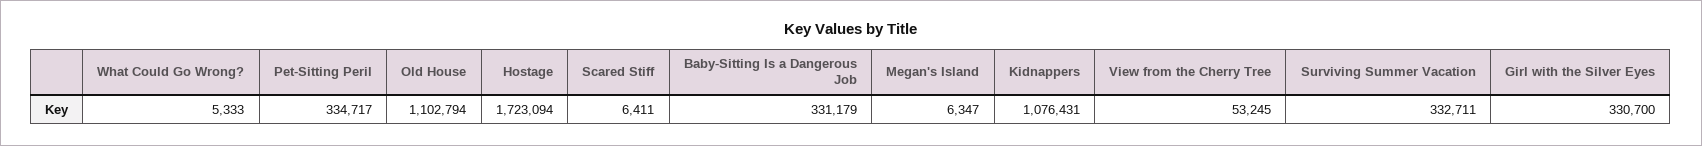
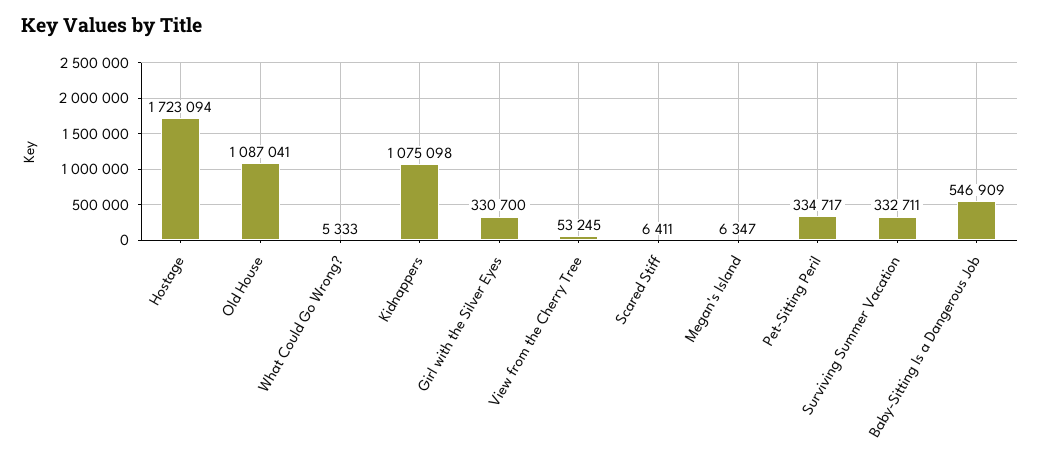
  {
    "What Could Go Wrong?": 5333,
    "Pet-Sitting Peril": 334717,
-   "Old House": 1102794,
+   "Old House": 1087041,
    "Hostage": 1723094,
    "Scared Stiff": 6411,
-   "Baby-Sitting Is a Dangerous Job": 331179,
+   "Baby-Sitting Is a Dangerous Job": 546909,
    "Megan's Island": 6347,
-   "Kidnappers": 1076431,
+   "Kidnappers": 1075098,
    "View from the Cherry Tree": 53245,
    "Surviving Summer Vacation": 332711,
    "Girl with the Silver Eyes": 330700
  }

